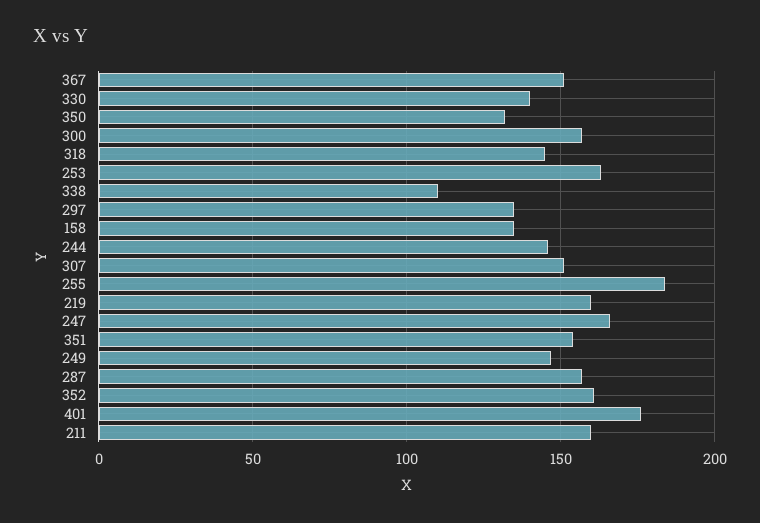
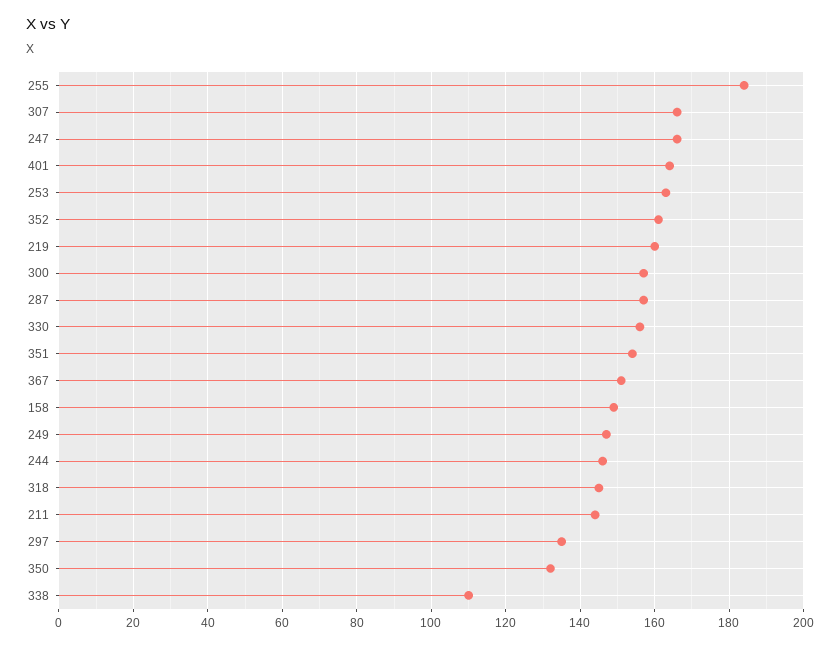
  {
    "367": 150,
-   "330": 140,
+   "330": 155,
    "350": 130,
    "300": 155,
    "318": 145,
    "253": 165,
    "338": 110,
    "297": 135,
-   "158": 135,
+   "158": 150,
    "244": 145,
-   "307": 150,
+   "307": 165,
    "255": 185,
    "219": 160,
    "247": 165,
    "351": 155,
    "249": 145,
    "287": 155,
    "352": 160,
-   "401": 175,
+   "401": 165,
-   "211": 160
+   "211": 145
  }

